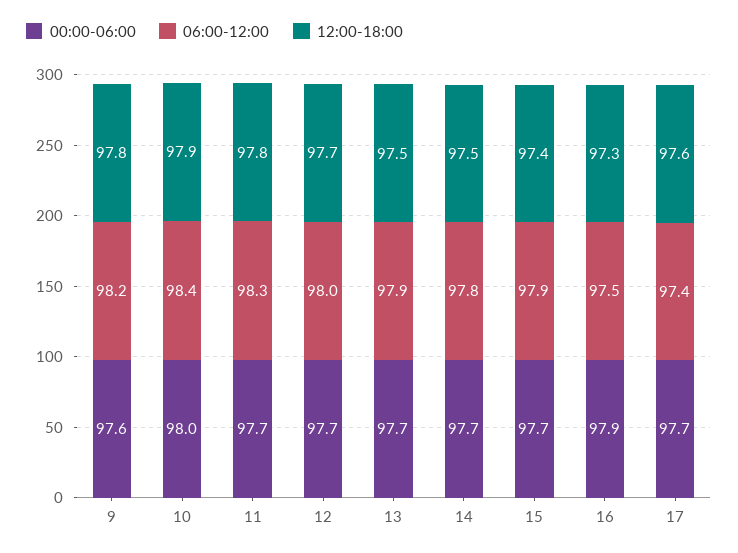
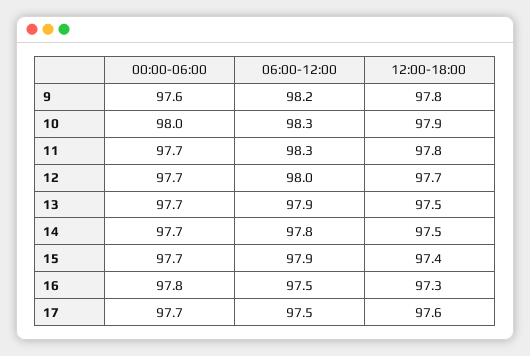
  {
    "00:00-06:00": {
      "9": 97.6,
      "10": 98,
      "11": 97.7,
      "12": 97.7,
      "13": 97.7,
      "14": 97.7,
      "15": 97.7,
-     "16": 97.9,
+     "16": 97.8,
      "17": 97.7
    },
    "06:00-12:00": {
      "9": 98.2,
-     "10": 98.4,
+     "10": 98.3,
      "11": 98.3,
      "12": 98,
      "13": 97.9,
      "14": 97.8,
      "15": 97.9,
      "16": 97.5,
-     "17": 97.4
+     "17": 97.5
    },
    "12:00-18:00": {
      "9": 97.8,
      "10": 97.9,
      "11": 97.8,
      "12": 97.7,
      "13": 97.5,
      "14": 97.5,
      "15": 97.4,
      "16": 97.3,
      "17": 97.6
    }
  }

